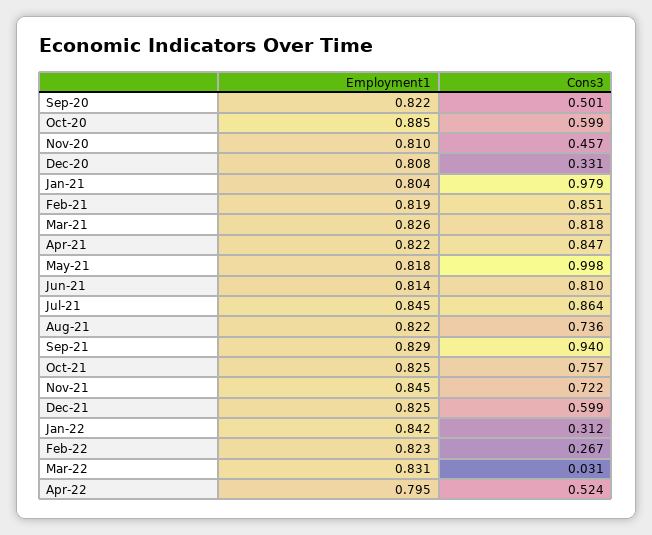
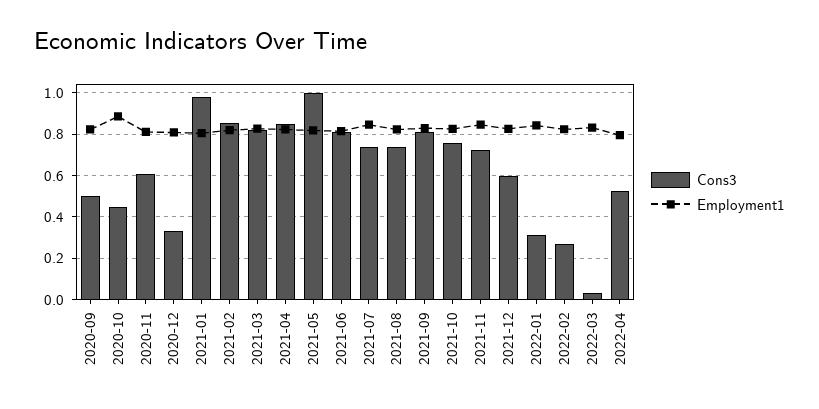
  {
    "Employment1": {
      "Sep-20": 0.822,
      "Oct-20": 0.885,
      "Nov-20": 0.81,
      "Dec-20": 0.808,
      "Jan-21": 0.804,
      "Feb-21": 0.819,
      "Mar-21": 0.826,
      "Apr-21": 0.822,
      "May-21": 0.818,
      "Jun-21": 0.814,
      "Jul-21": 0.845,
      "Aug-21": 0.822,
      "Sep-21": 0.829,
      "Oct-21": 0.825,
      "Nov-21": 0.845,
      "Dec-21": 0.825,
      "Jan-22": 0.842,
      "Feb-22": 0.823,
      "Mar-22": 0.831,
      "Apr-22": 0.795
    },
    "Cons3": {
      "Sep-20": 0.501,
-     "Oct-20": 0.599,
+     "Oct-20": 0.45,
-     "Nov-20": 0.457,
+     "Nov-20": 0.6,
      "Dec-20": 0.331,
      "Jan-21": 0.979,
      "Feb-21": 0.851,
      "Mar-21": 0.818,
      "Apr-21": 0.847,
      "May-21": 0.998,
      "Jun-21": 0.81,
-     "Jul-21": 0.864,
+     "Jul-21": 0.75,
      "Aug-21": 0.736,
-     "Sep-21": 0.94,
+     "Sep-21": 0.8,
      "Oct-21": 0.757,
      "Nov-21": 0.722,
      "Dec-21": 0.599,
      "Jan-22": 0.312,
      "Feb-22": 0.267,
      "Mar-22": 0.031,
      "Apr-22": 0.524
    }
  }

